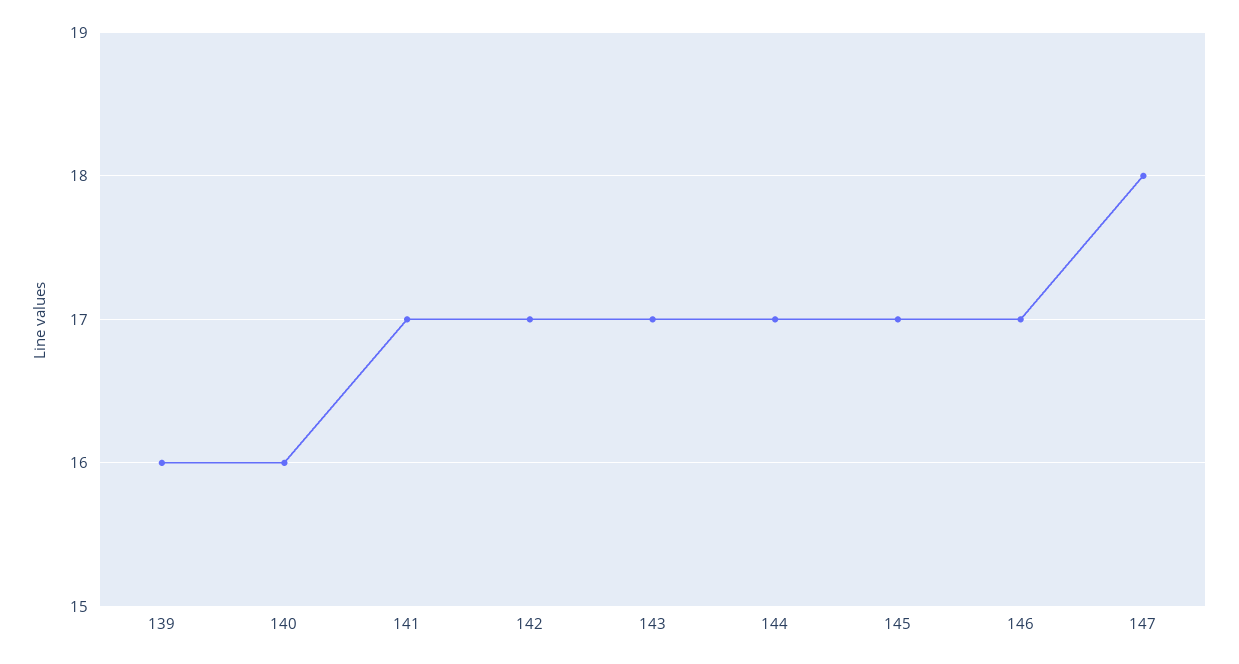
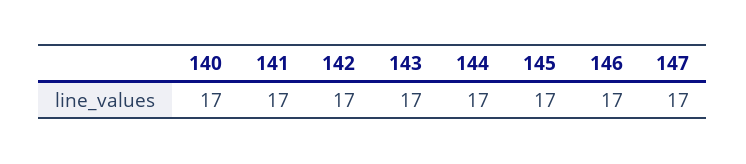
  {
-   "139": 16,
-   "140": 16,
+   "140": 17,
    "141": 17,
    "142": 17,
    "143": 17,
    "144": 17,
    "145": 17,
    "146": 17,
-   "147": 18
+   "147": 17
  }

